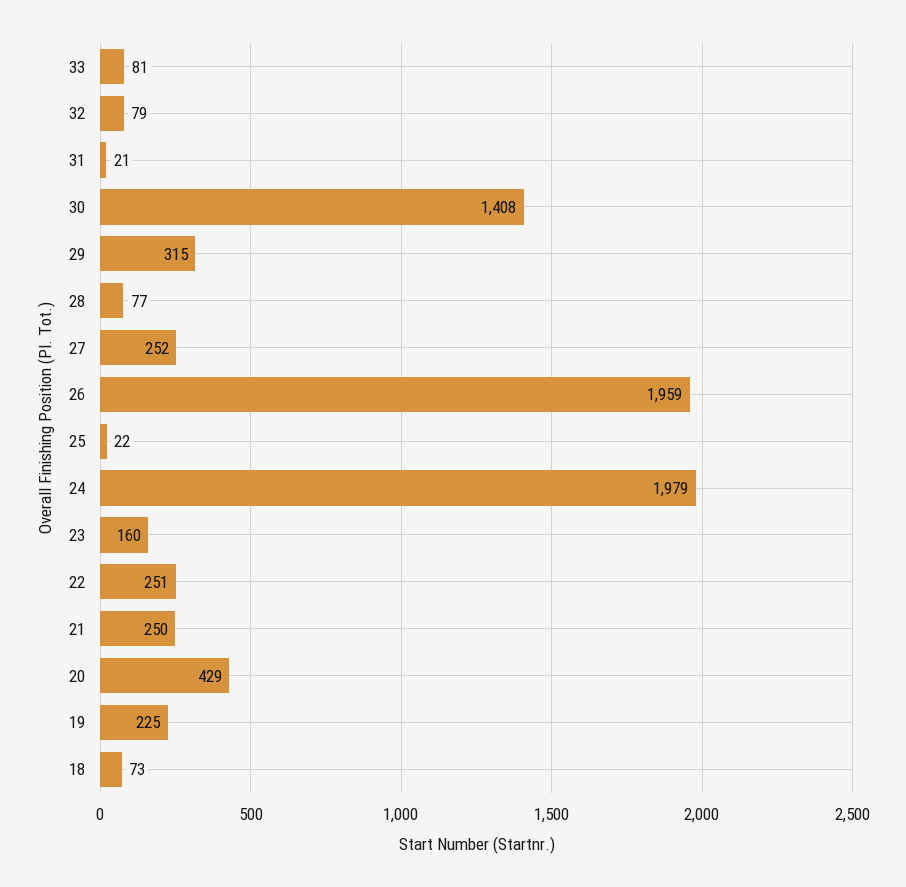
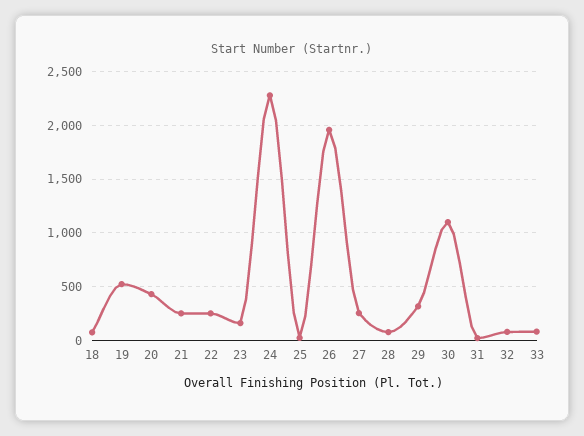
  {
    "33": 81,
    "32": 79,
    "31": 21,
-   "30": 1408,
+   "30": 1100,
    "29": 315,
    "28": 77,
    "27": 252,
    "26": 1959,
    "25": 22,
-   "24": 1979,
+   "24": 2300,
    "23": 160,
    "22": 251,
    "21": 250,
    "20": 429,
-   "19": 225,
+   "19": 500,
    "18": 73
  }

